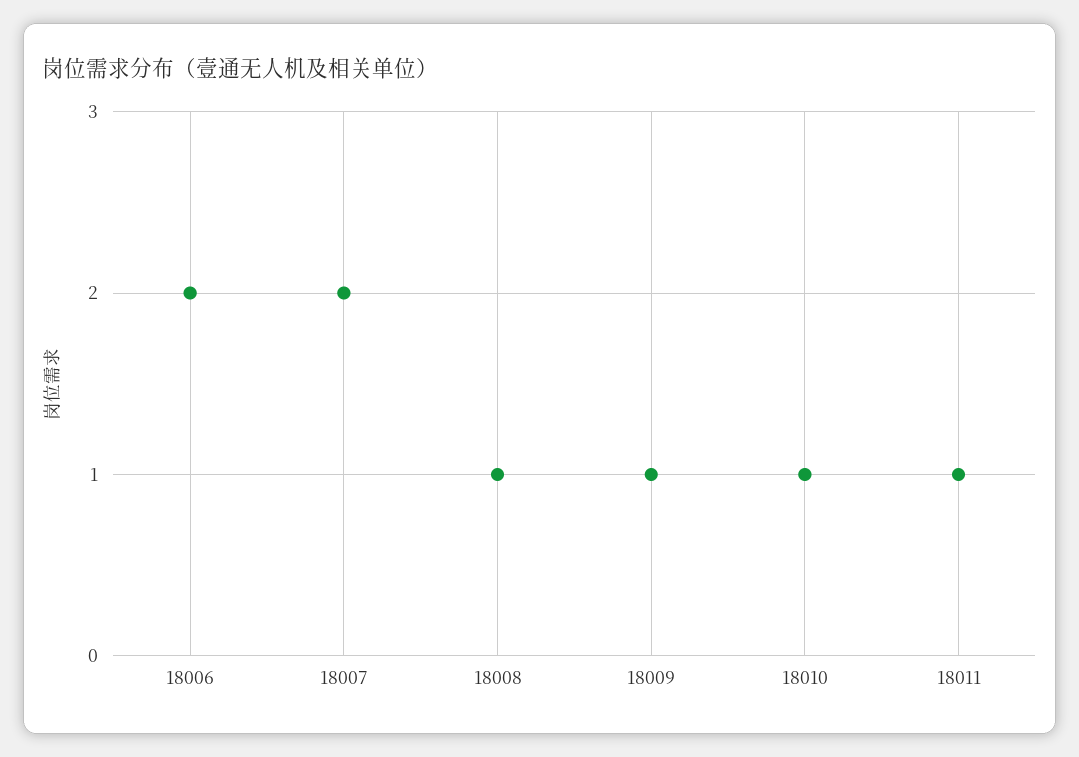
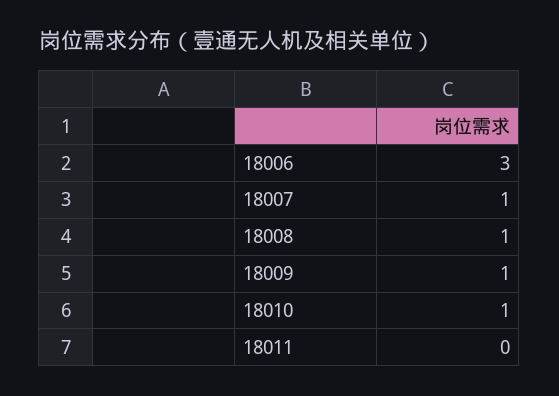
  {
-   "18006": 2,
+   "18006": 3,
-   "18007": 2,
+   "18007": 1,
    "18008": 1,
    "18009": 1,
    "18010": 1,
-   "18011": 1
+   "18011": 0
  }

